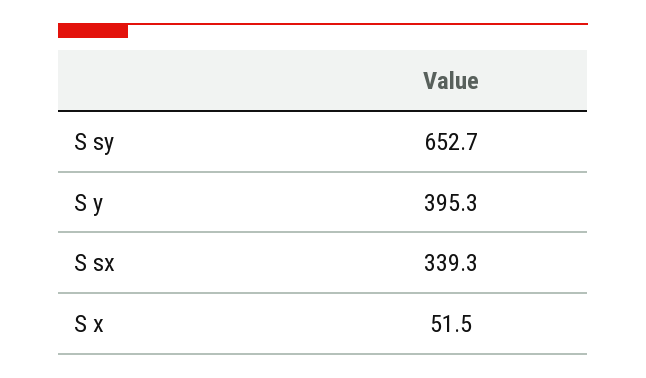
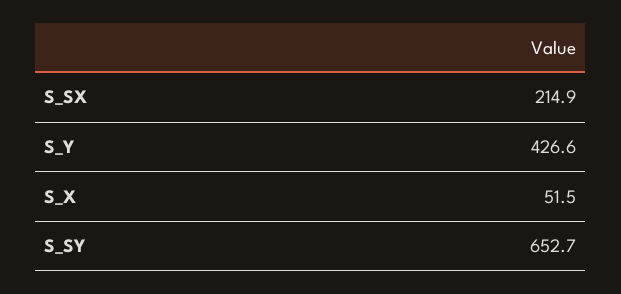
  {
    "S sy": 652.7,
-   "S y": 395.3,
+   "S y": 426.6,
-   "S sx": 339.3,
+   "S sx": 214.9,
    "S x": 51.5
  }

